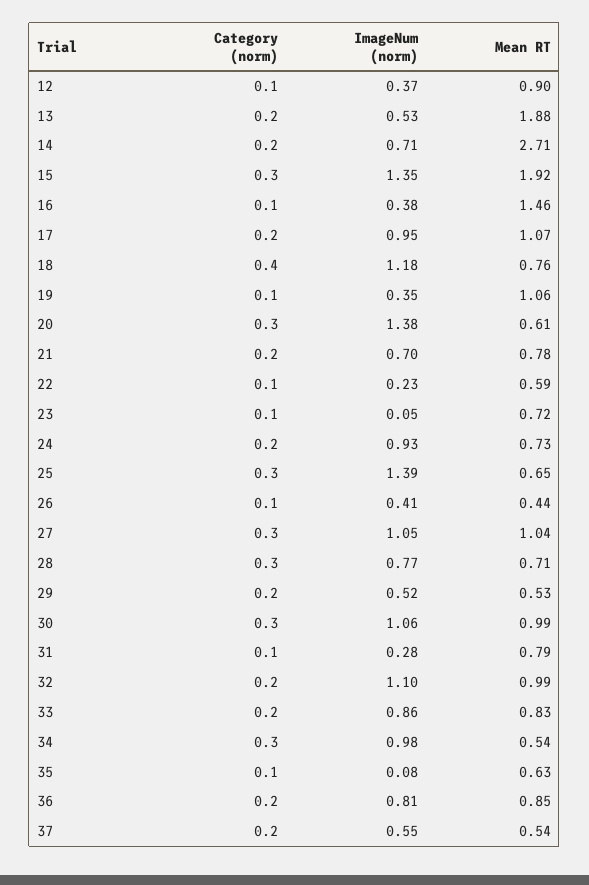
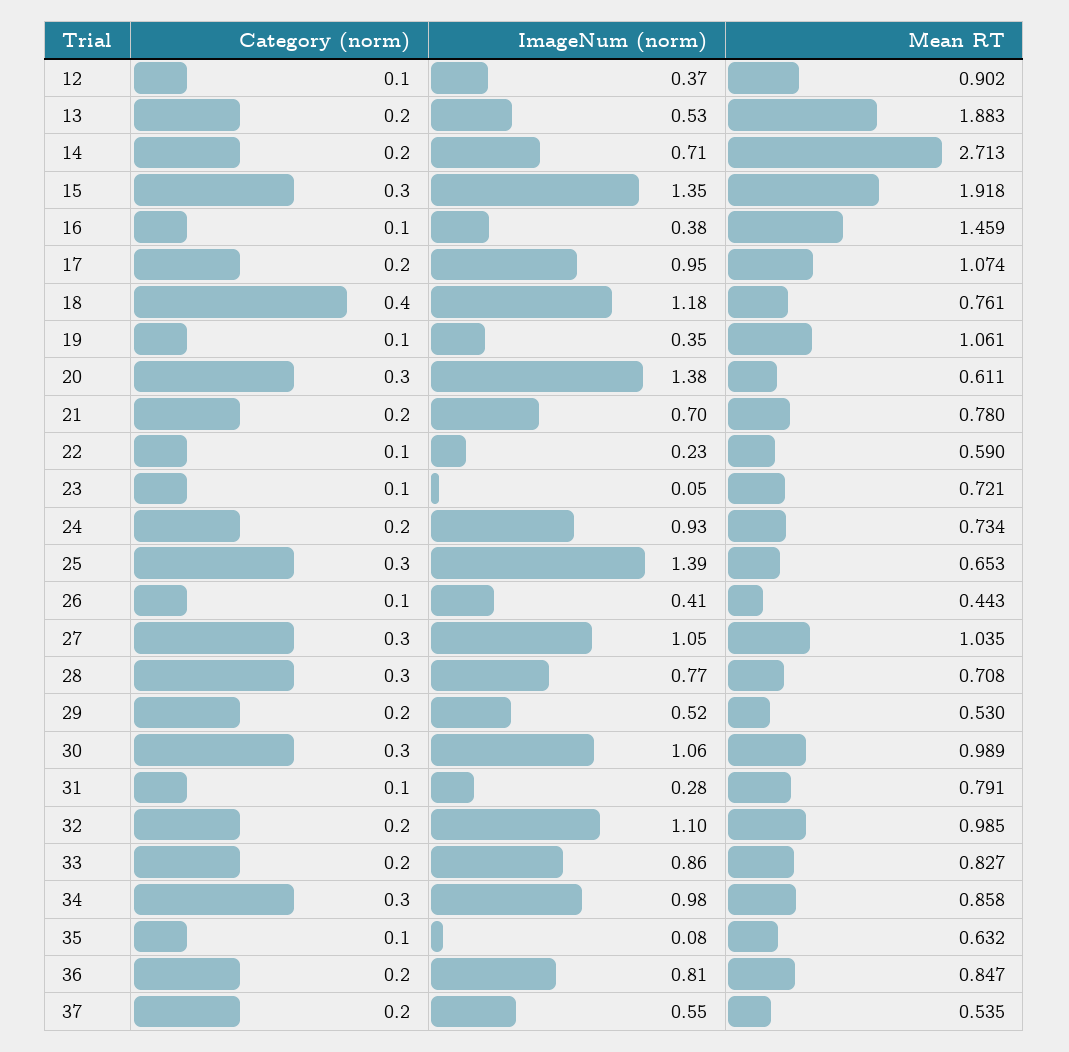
  {
    "Category (norm)": {
      "12": 0.1,
      "13": 0.2,
      "14": 0.2,
      "15": 0.3,
      "16": 0.1,
      "17": 0.2,
      "18": 0.4,
      "19": 0.1,
      "20": 0.3,
      "21": 0.2,
      "22": 0.1,
      "23": 0.1,
      "24": 0.2,
      "25": 0.3,
      "26": 0.1,
      "27": 0.3,
      "28": 0.3,
      "29": 0.2,
      "30": 0.3,
      "31": 0.1,
      "32": 0.2,
      "33": 0.2,
      "34": 0.3,
      "35": 0.1,
      "36": 0.2,
      "37": 0.2
    },
    "ImageNum (norm)": {
      "12": 0.37,
      "13": 0.53,
      "14": 0.71,
      "15": 1.35,
      "16": 0.38,
      "17": 0.95,
      "18": 1.18,
      "19": 0.35,
      "20": 1.38,
      "21": 0.7,
      "22": 0.23,
      "23": 0.05,
      "24": 0.93,
      "25": 1.39,
      "26": 0.41,
      "27": 1.05,
      "28": 0.77,
      "29": 0.52,
      "30": 1.06,
      "31": 0.28,
      "32": 1.1,
      "33": 0.86,
      "34": 0.98,
      "35": 0.08,
      "36": 0.81,
      "37": 0.55
    },
    "Mean RT": {
      "12": 0.902,
      "13": 1.883,
      "14": 2.713,
      "15": 1.918,
      "16": 1.459,
      "17": 1.074,
      "18": 0.761,
      "19": 1.061,
      "20": 0.611,
      "21": 0.78,
      "22": 0.59,
      "23": 0.721,
      "24": 0.734,
      "25": 0.653,
      "26": 0.443,
      "27": 1.035,
      "28": 0.708,
      "29": 0.53,
      "30": 0.989,
      "31": 0.791,
      "32": 0.985,
      "33": 0.827,
-     "34": 0.54,
+     "34": 0.858,
      "35": 0.632,
      "36": 0.847,
      "37": 0.535
    }
  }

